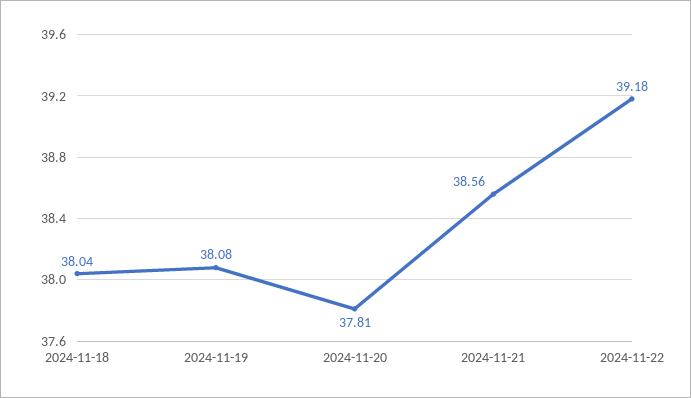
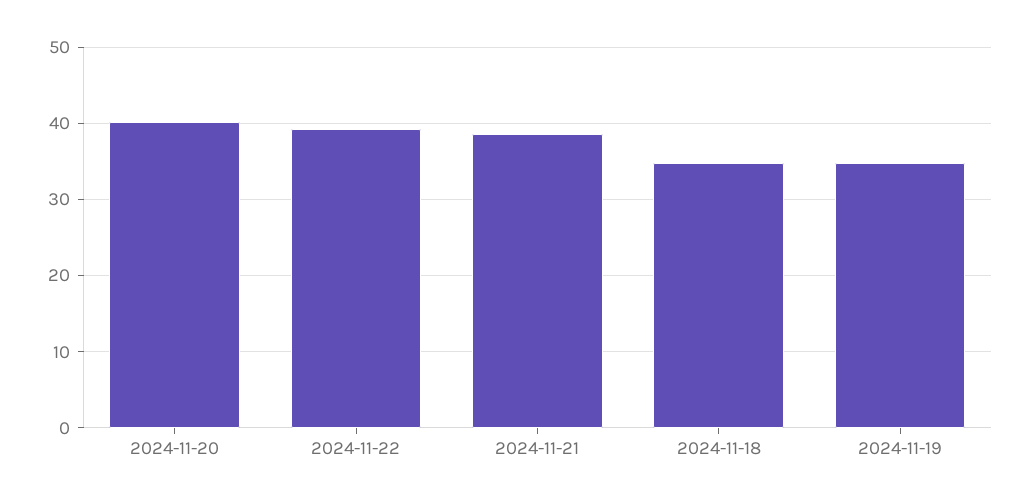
  {
-   "2024-11-18": 38.04,
+   "2024-11-18": 35,
-   "2024-11-19": 38.08,
+   "2024-11-19": 35,
-   "2024-11-20": 37.81,
+   "2024-11-20": 40,
    "2024-11-21": 38.56,
    "2024-11-22": 39.18
  }

